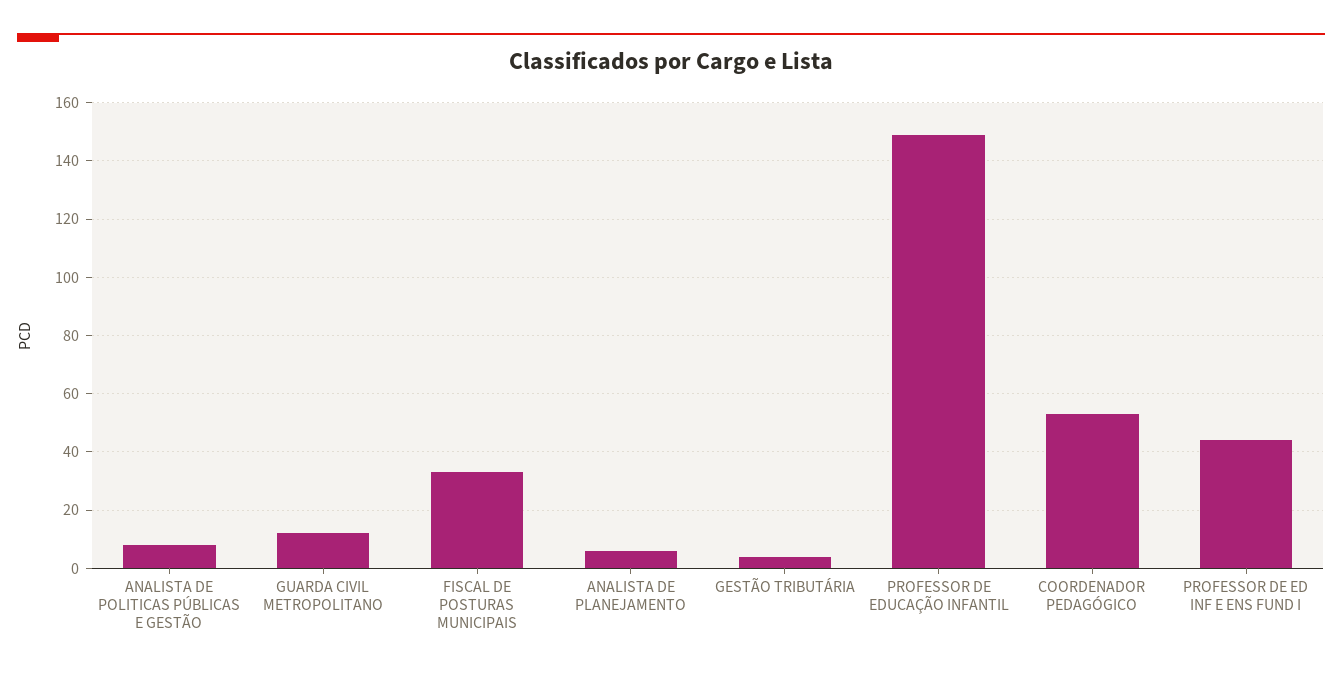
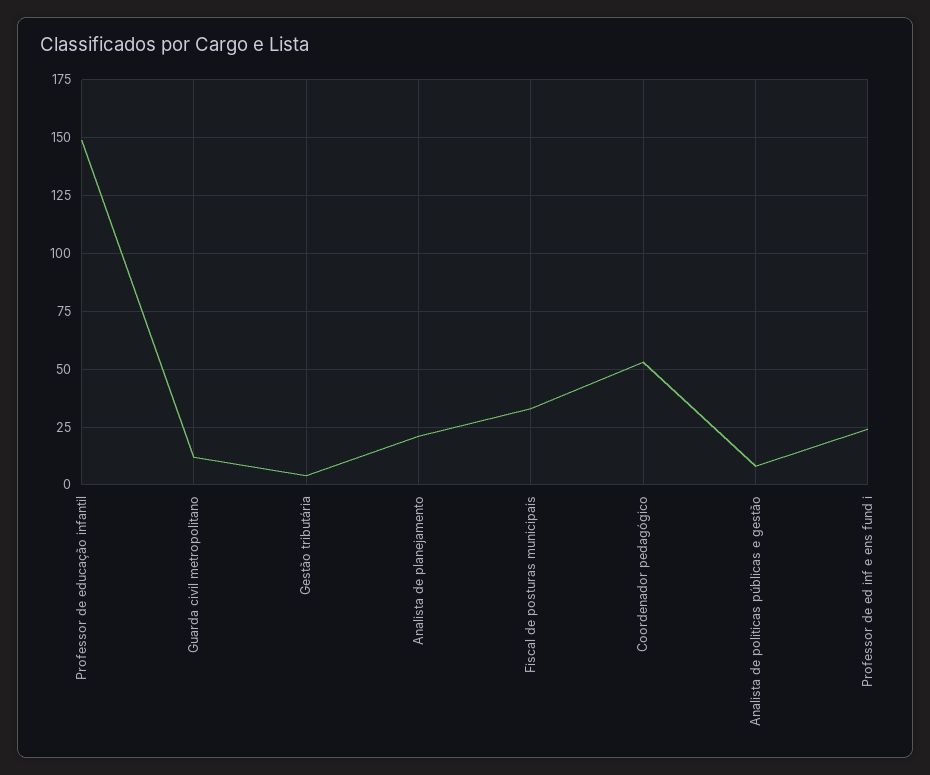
  {
    "ANALISTA DE POLITICAS PÚBLICAS E GESTÃO": 10,
    "GUARDA CIVIL METROPOLITANO": 10,
    "FISCAL DE POSTURAS MUNICIPAIS": 35,
-   "ANALISTA DE PLANEJAMENTO": 5,
+   "ANALISTA DE PLANEJAMENTO": 20,
    "GESTÃO TRIBUTÁRIA": 5,
    "PROFESSOR DE EDUCAÇÃO INFANTIL": 150,
    "COORDENADOR PEDAGÓGICO": 55,
-   "PROFESSOR DE ED INF E ENS FUND I": 45
+   "PROFESSOR DE ED INF E ENS FUND I": 25
  }

